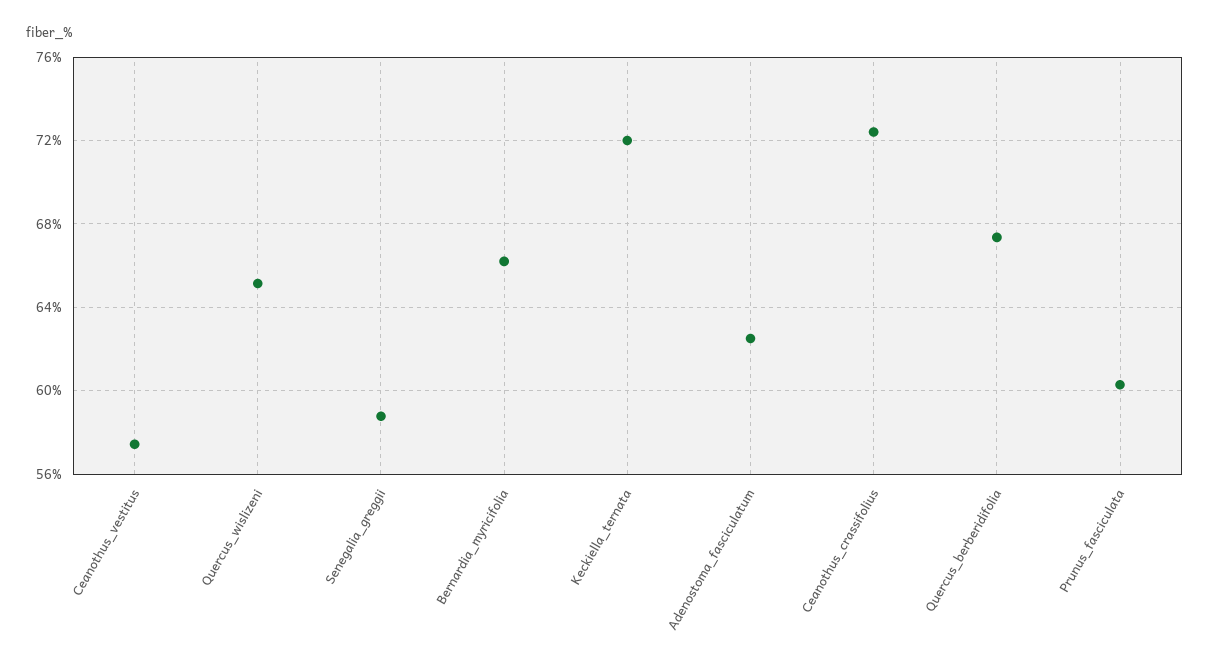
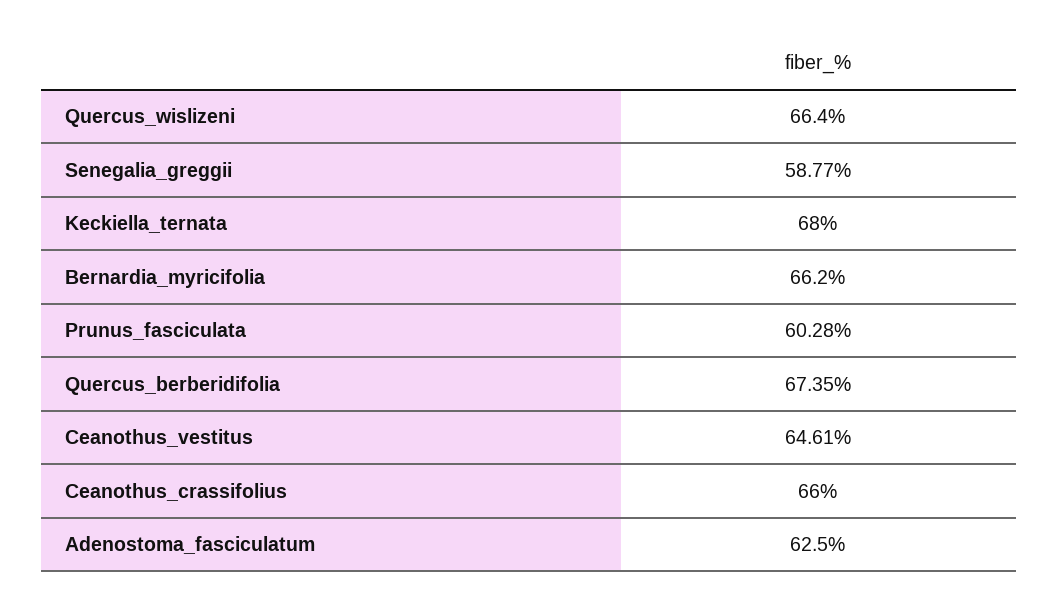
  {
-   "Ceanothus_vestitus": 57.5,
+   "Ceanothus_vestitus": 64.61,
-   "Quercus_wislizeni": 65,
+   "Quercus_wislizeni": 66.4,
    "Senegalia_greggii": 58.77,
    "Bernardia_myricifolia": 66.2,
-   "Keckiella_ternata": 72,
+   "Keckiella_ternata": 68,
    "Adenostoma_fasciculatum": 62.5,
-   "Ceanothus_crassifolius": 72.5,
+   "Ceanothus_crassifolius": 66,
    "Quercus_berberidifolia": 67.35,
    "Prunus_fasciculata": 60.28
  }

